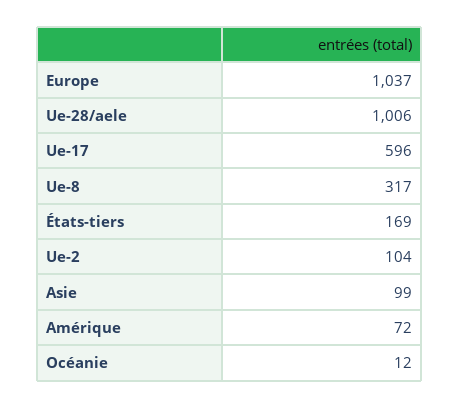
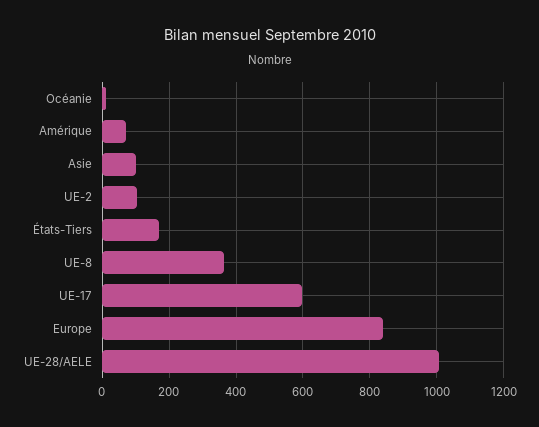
  {
-   "Europe": 1037,
+   "Europe": 840,
    "Ue-28/aele": 1006,
    "Ue-17": 596,
-   "Ue-8": 317,
+   "Ue-8": 360,
    "États-tiers": 169,
    "Ue-2": 104,
    "Asie": 99,
    "Amérique": 72,
    "Océanie": 12
  }

